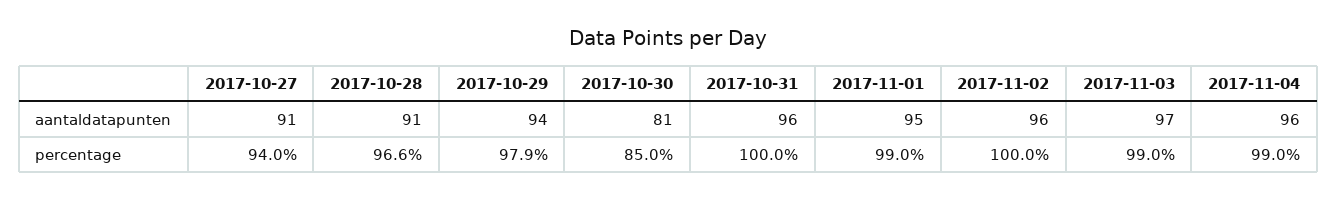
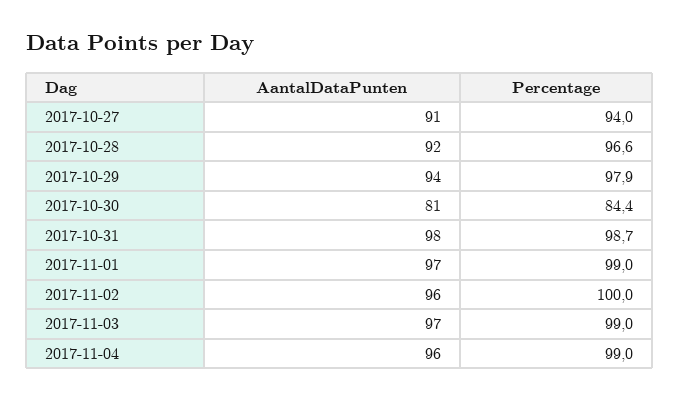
  {
    "2017-10-27": {
      "aantaldatapunten": 91,
      "percentage": 94
    },
    "2017-10-28": {
-     "aantaldatapunten": 91,
+     "aantaldatapunten": 92,
      "percentage": 96.6
    },
    "2017-10-29": {
      "aantaldatapunten": 94,
      "percentage": 97.9
    },
    "2017-10-30": {
      "aantaldatapunten": 81,
-     "percentage": 85
+     "percentage": 84.4
    },
    "2017-10-31": {
-     "aantaldatapunten": 96,
+     "aantaldatapunten": 98,
-     "percentage": 100
+     "percentage": 98.7
    },
    "2017-11-01": {
-     "aantaldatapunten": 95,
+     "aantaldatapunten": 97,
      "percentage": 99
    },
    "2017-11-02": {
      "aantaldatapunten": 96,
      "percentage": 100
    },
    "2017-11-03": {
      "aantaldatapunten": 97,
      "percentage": 99
    },
    "2017-11-04": {
      "aantaldatapunten": 96,
      "percentage": 99
    }
  }

